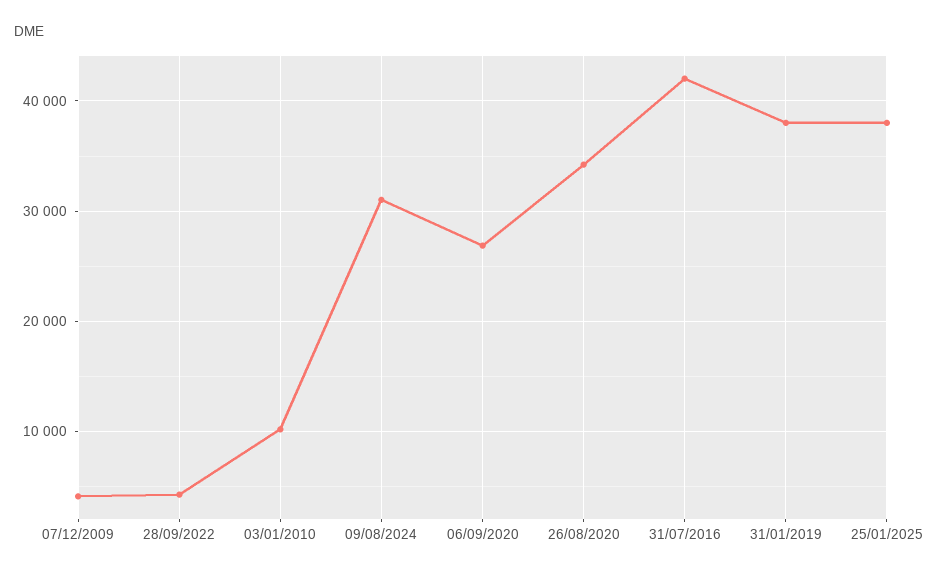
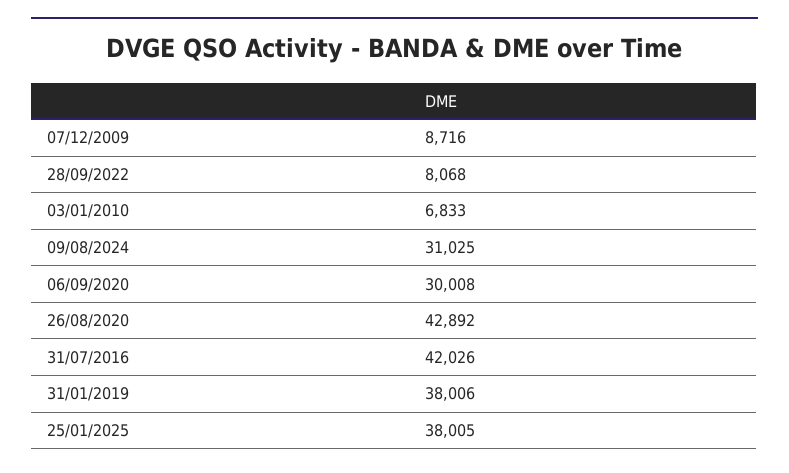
  {
-   "07/12/2009": 4000,
+   "07/12/2009": 8716,
-   "28/09/2022": 4000,
+   "28/09/2022": 8068,
-   "03/01/2010": 10000,
+   "03/01/2010": 6833,
    "09/08/2024": 31025,
-   "06/09/2020": 27000,
+   "06/09/2020": 30008,
-   "26/08/2020": 34000,
+   "26/08/2020": 42892,
    "31/07/2016": 42026,
    "31/01/2019": 38006,
    "25/01/2025": 38005
  }

